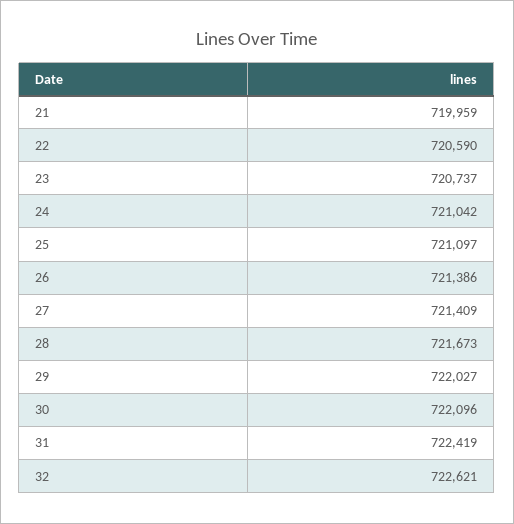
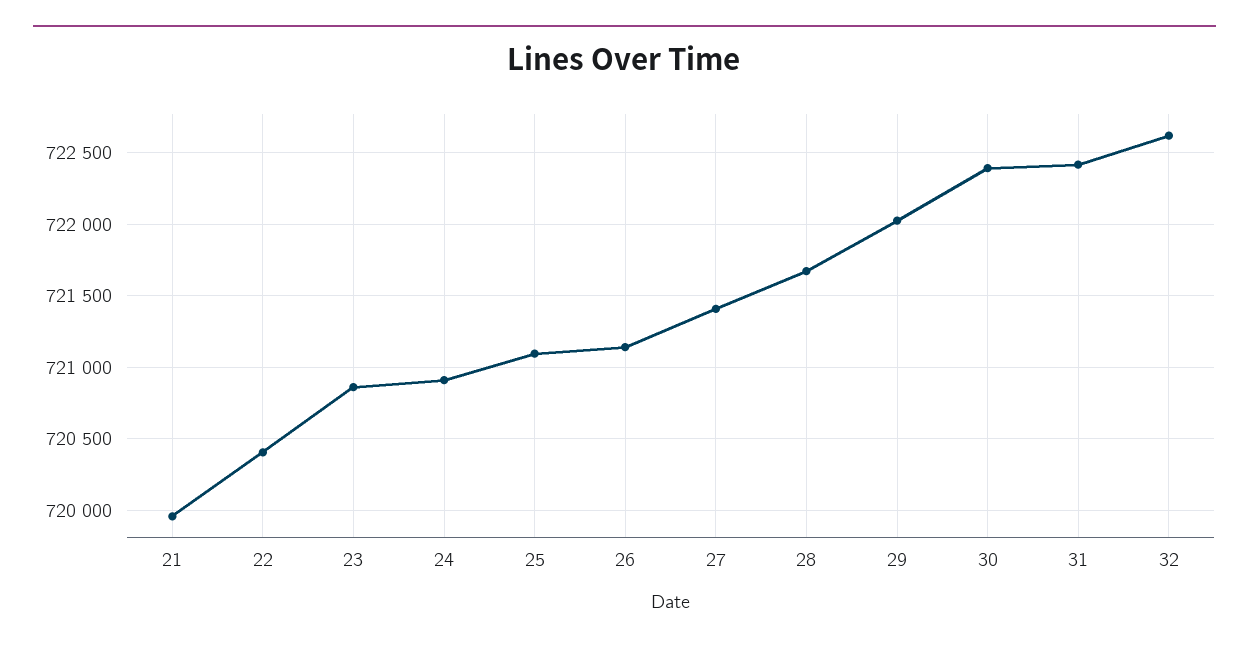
  {
    "21": 719959,
-   "22": 720590,
+   "22": 720400,
-   "23": 720737,
+   "23": 720850,
-   "24": 721042,
+   "24": 720900,
    "25": 721097,
-   "26": 721386,
+   "26": 721150,
    "27": 721409,
    "28": 721673,
    "29": 722027,
-   "30": 722096,
+   "30": 722400,
    "31": 722419,
    "32": 722621
  }

